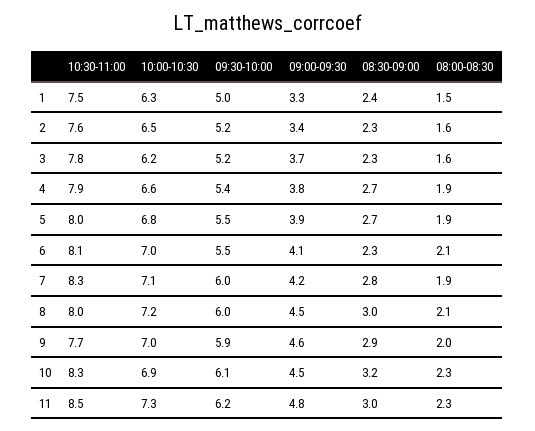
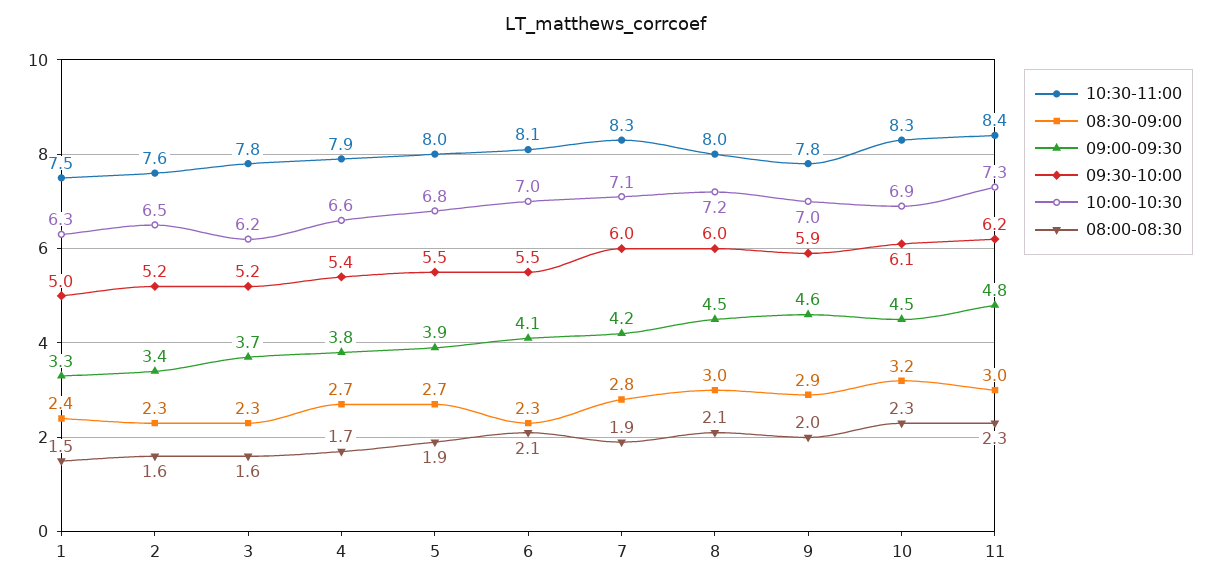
  {
    "10:30-11:00": {
      "1": 7.5,
      "2": 7.6,
      "3": 7.8,
      "4": 7.9,
      "5": 8,
      "6": 8.1,
      "7": 8.3,
      "8": 8,
-     "9": 7.7,
+     "9": 7.8,
      "10": 8.3,
-     "11": 8.5
+     "11": 8.4
    },
    "10:00-10:30": {
      "1": 6.3,
      "2": 6.5,
      "3": 6.2,
      "4": 6.6,
      "5": 6.8,
      "6": 7,
      "7": 7.1,
      "8": 7.2,
      "9": 7,
      "10": 6.9,
      "11": 7.3
    },
    "09:30-10:00": {
      "1": 5,
      "2": 5.2,
      "3": 5.2,
      "4": 5.4,
      "5": 5.5,
      "6": 5.5,
      "7": 6,
      "8": 6,
      "9": 5.9,
      "10": 6.1,
      "11": 6.2
    },
    "09:00-09:30": {
      "1": 3.3,
      "2": 3.4,
      "3": 3.7,
      "4": 3.8,
      "5": 3.9,
      "6": 4.1,
      "7": 4.2,
      "8": 4.5,
      "9": 4.6,
      "10": 4.5,
      "11": 4.8
    },
    "08:30-09:00": {
      "1": 2.4,
      "2": 2.3,
      "3": 2.3,
      "4": 2.7,
      "5": 2.7,
      "6": 2.3,
      "7": 2.8,
      "8": 3,
      "9": 2.9,
      "10": 3.2,
      "11": 3
    },
    "08:00-08:30": {
      "1": 1.5,
      "2": 1.6,
      "3": 1.6,
-     "4": 1.9,
+     "4": 1.7,
      "5": 1.9,
      "6": 2.1,
      "7": 1.9,
      "8": 2.1,
      "9": 2,
      "10": 2.3,
      "11": 2.3
    }
  }

